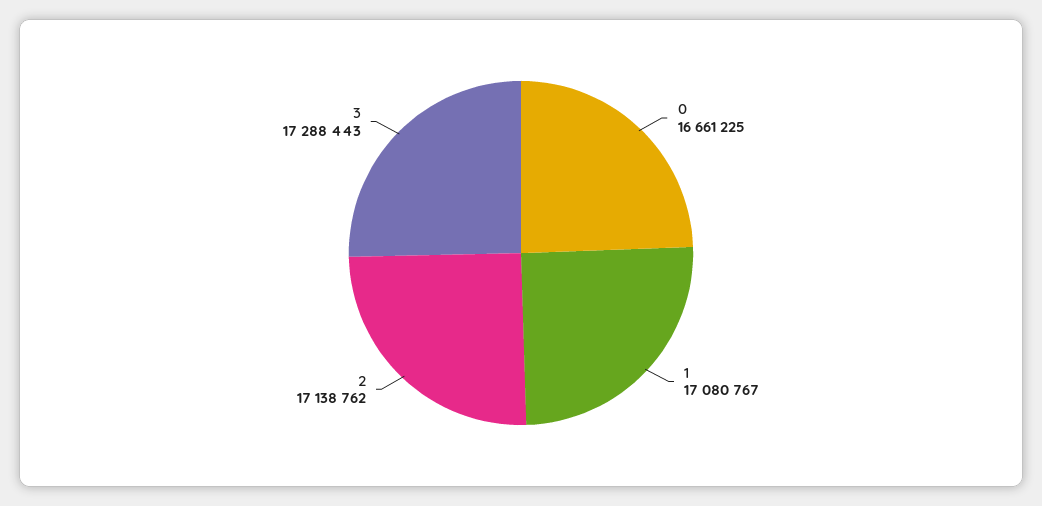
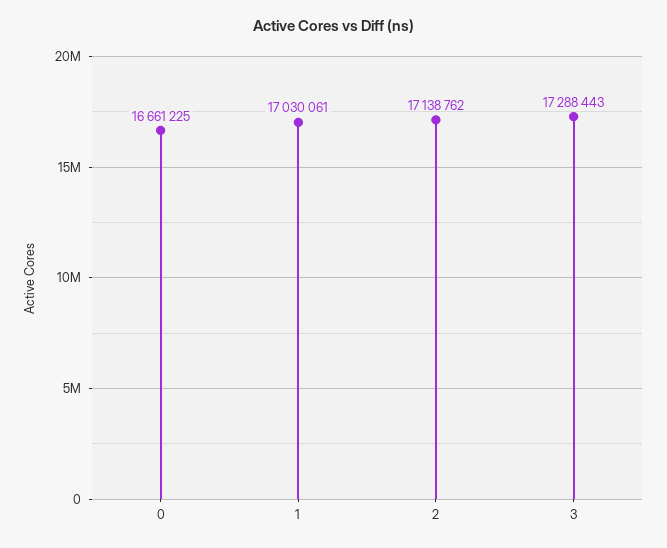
  {
    "0": 16661225,
-   "1": 17080767,
+   "1": 17030061,
    "2": 17138762,
    "3": 17288443
  }

